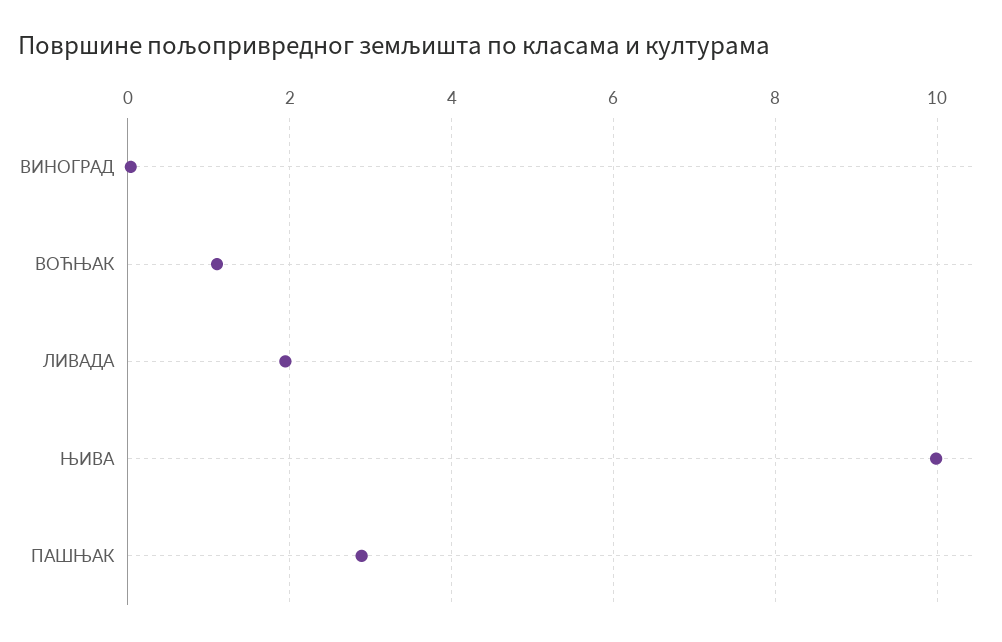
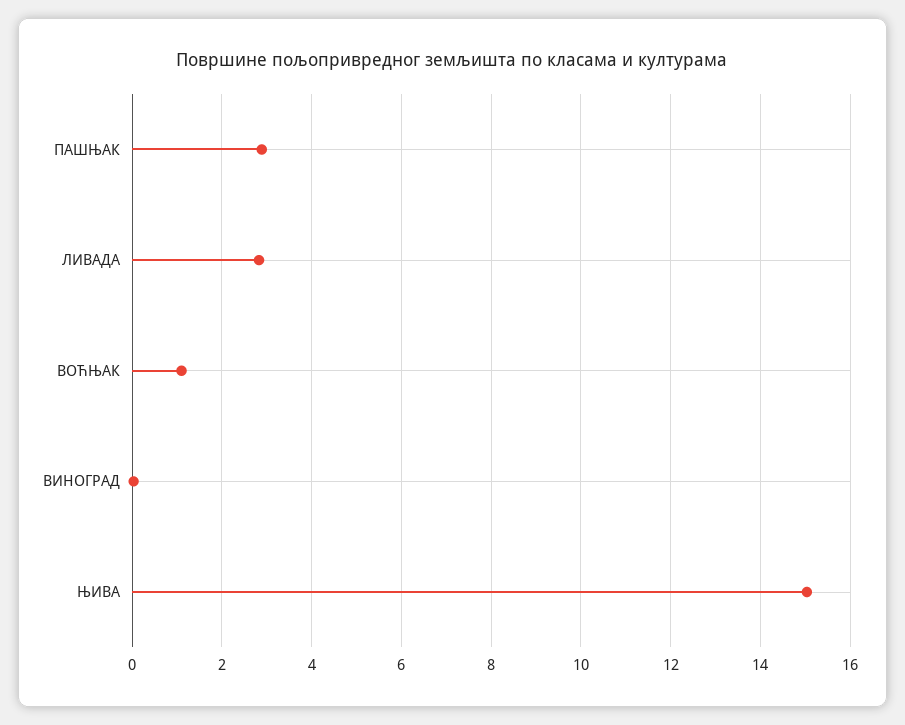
  {
    "ВИНОГРАД": 0,
    "ВОЋЊАК": 1.2,
-   "ЛИВАДА": 2,
+   "ЛИВАДА": 2.8,
-   "ЊИВА": 10,
+   "ЊИВА": 15,
    "ПАШЊАК": 2.8
  }

